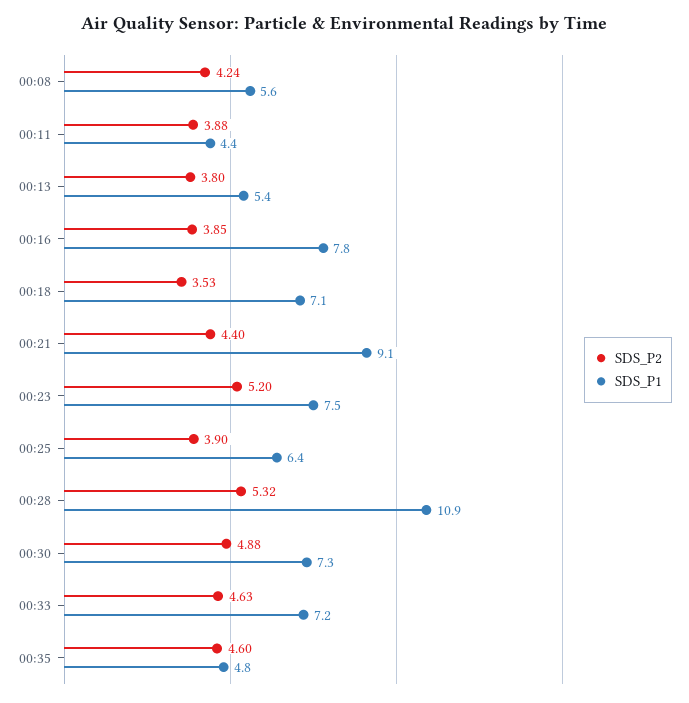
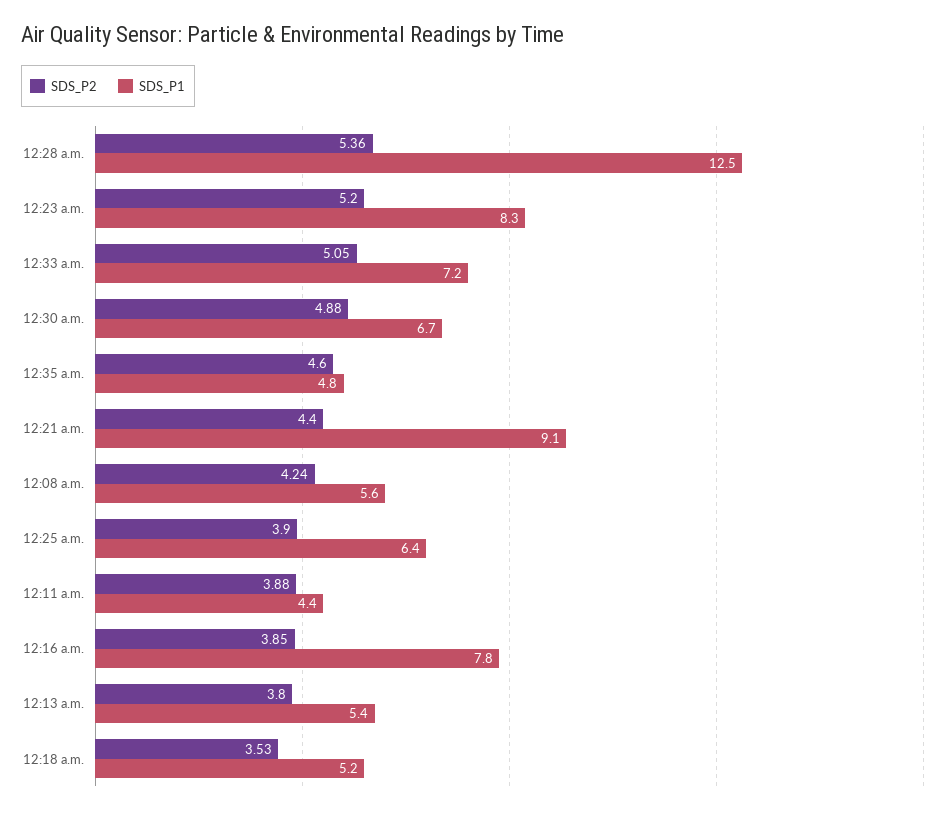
  {
    "SDS_P2": {
      "00:08": 4.24,
      "00:11": 3.88,
      "00:13": 3.8,
      "00:16": 3.85,
      "00:18": 3.53,
      "00:21": 4.4,
      "00:23": 5.2,
      "00:25": 3.9,
-     "00:28": 5.32,
+     "00:28": 5.36,
      "00:30": 4.88,
-     "00:33": 4.63,
+     "00:33": 5.05,
      "00:35": 4.6
    },
    "SDS_P1": {
      "00:08": 5.6,
      "00:11": 4.4,
      "00:13": 5.4,
      "00:16": 7.8,
-     "00:18": 7.1,
+     "00:18": 5.2,
      "00:21": 9.1,
-     "00:23": 7.5,
+     "00:23": 8.3,
      "00:25": 6.4,
-     "00:28": 10.9,
+     "00:28": 12.5,
-     "00:30": 7.3,
+     "00:30": 6.7,
      "00:33": 7.2,
      "00:35": 4.8
    }
  }

